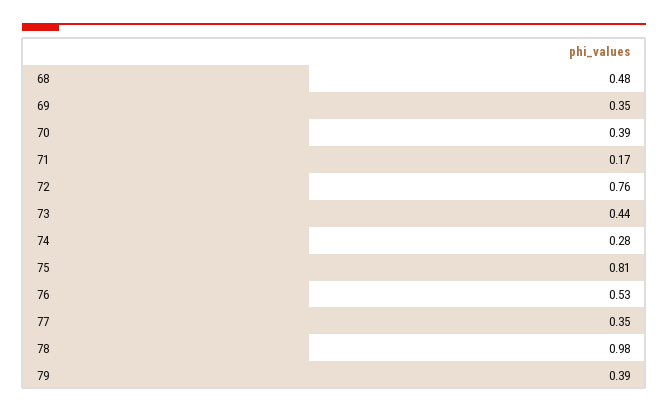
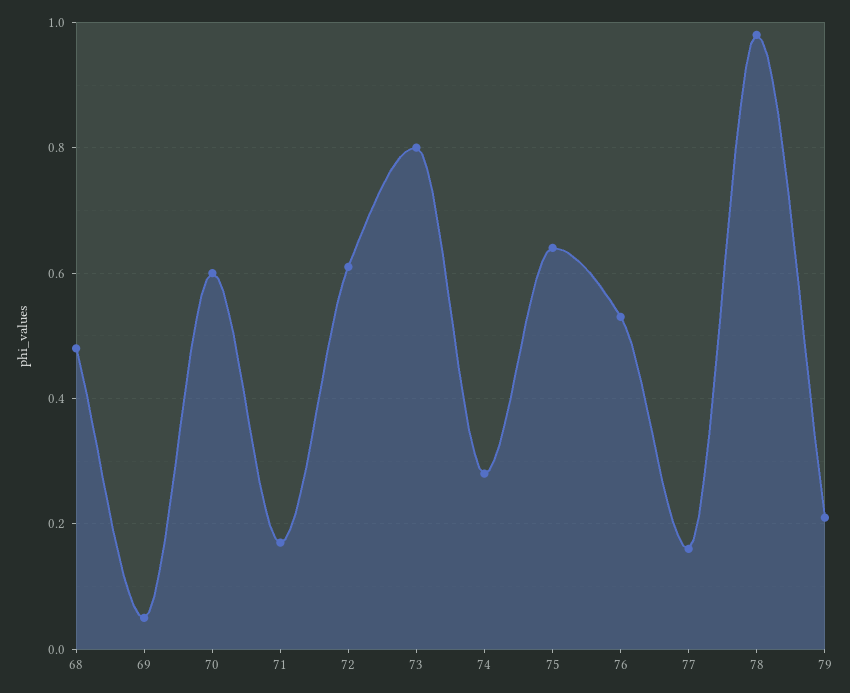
  {
    "68": 0.48,
-   "69": 0.35,
+   "69": 0.05,
-   "70": 0.39,
+   "70": 0.6,
    "71": 0.17,
-   "72": 0.76,
+   "72": 0.6,
-   "73": 0.44,
+   "73": 0.8,
    "74": 0.28,
-   "75": 0.81,
+   "75": 0.65,
    "76": 0.53,
-   "77": 0.35,
+   "77": 0.15,
    "78": 0.98,
-   "79": 0.39
+   "79": 0.2
  }

